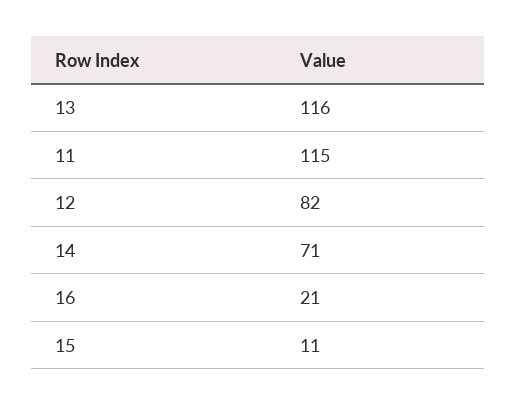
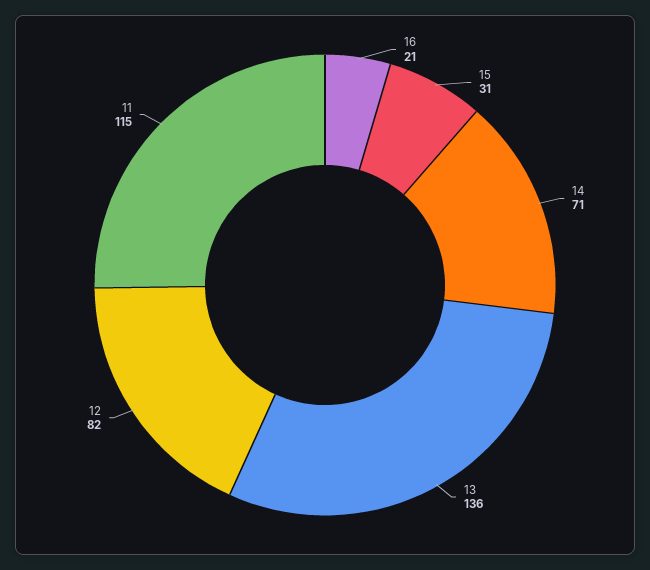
  {
-   "13": 116,
+   "13": 136,
    "11": 115,
    "12": 82,
    "14": 71,
    "16": 21,
-   "15": 11
+   "15": 31
  }

